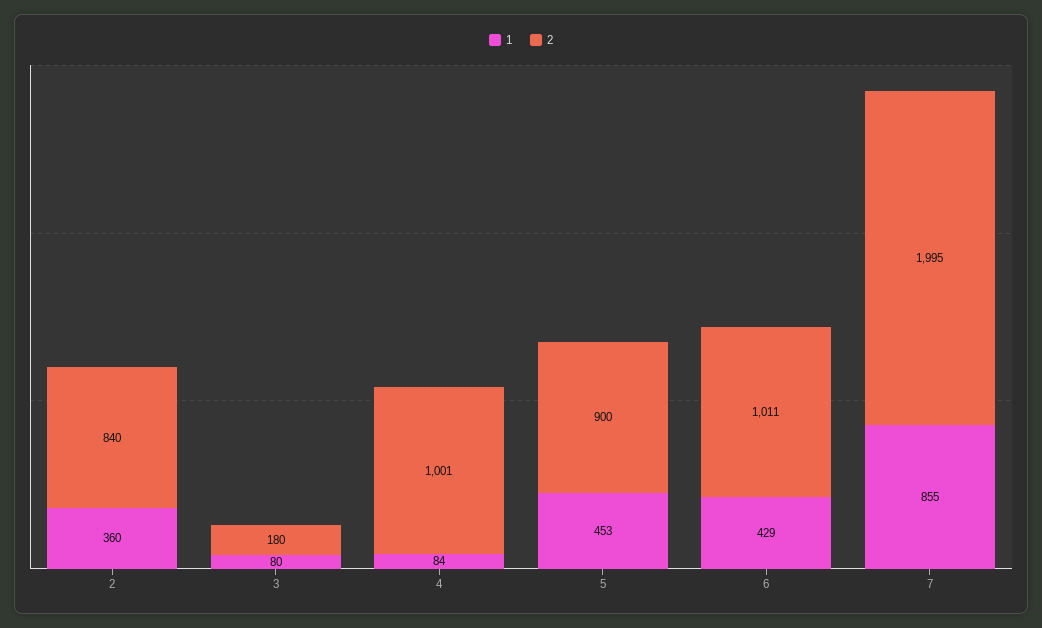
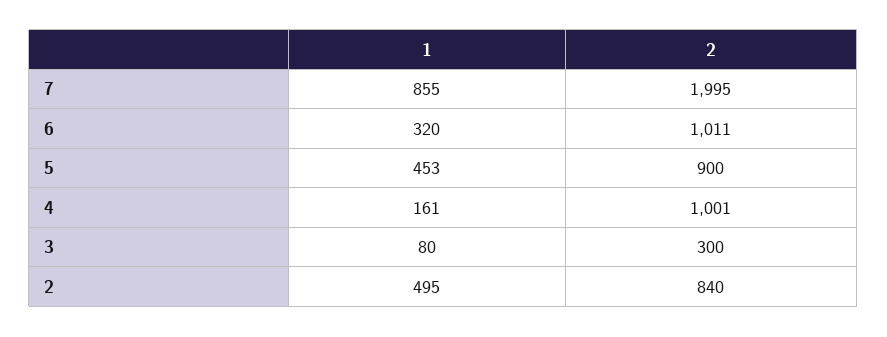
  {
    "1": {
-     "2": 360,
+     "2": 495,
      "3": 80,
-     "4": 84,
+     "4": 161,
      "5": 453,
-     "6": 429,
+     "6": 320,
      "7": 855
    },
    "2": {
      "2": 840,
-     "3": 180,
+     "3": 300,
      "4": 1001,
      "5": 900,
      "6": 1011,
      "7": 1995
    }
  }

